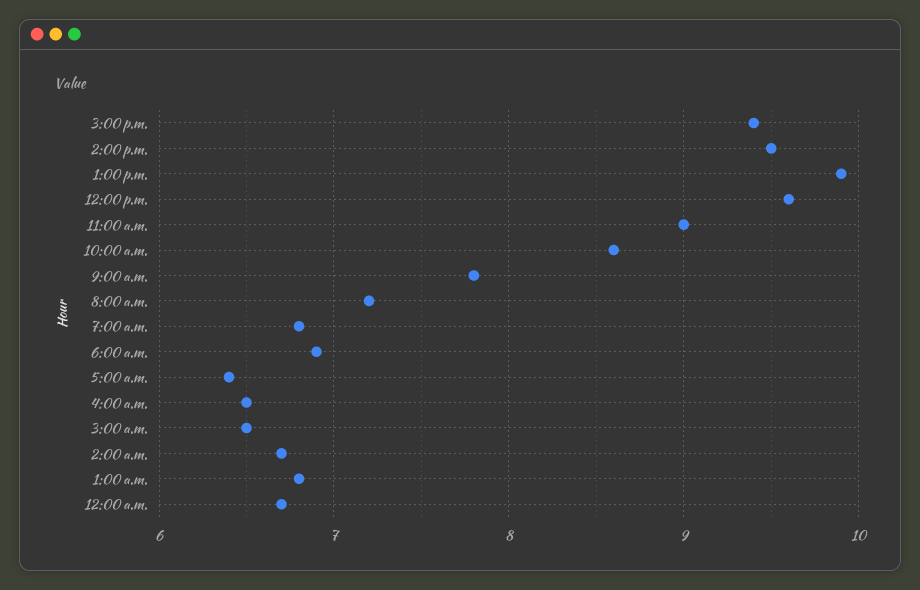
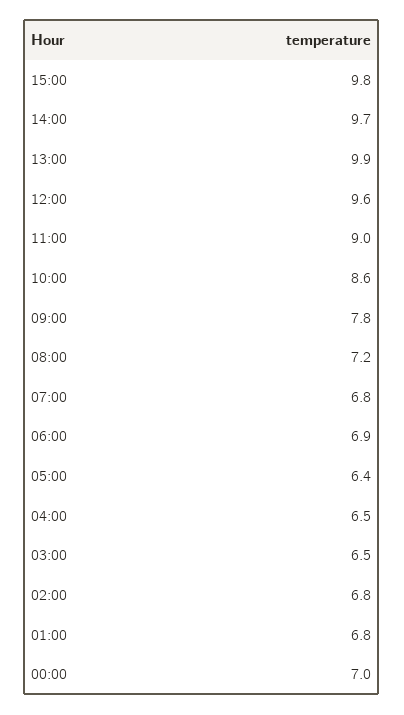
  {
-   "3:00 p.m.": 9.4,
+   "3:00 p.m.": 9.8,
-   "2:00 p.m.": 9.5,
+   "2:00 p.m.": 9.7,
    "1:00 p.m.": 9.9,
    "12:00 p.m.": 9.6,
    "11:00 a.m.": 9,
    "10:00 a.m.": 8.6,
    "9:00 a.m.": 7.8,
    "8:00 a.m.": 7.2,
    "7:00 a.m.": 6.8,
    "6:00 a.m.": 6.9,
    "5:00 a.m.": 6.4,
    "4:00 a.m.": 6.5,
    "3:00 a.m.": 6.5,
-   "2:00 a.m.": 6.7,
+   "2:00 a.m.": 6.8,
    "1:00 a.m.": 6.8,
-   "12:00 a.m.": 6.7
+   "12:00 a.m.": 7
  }

